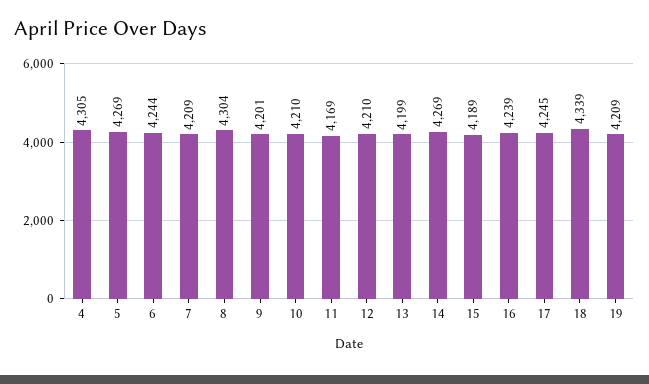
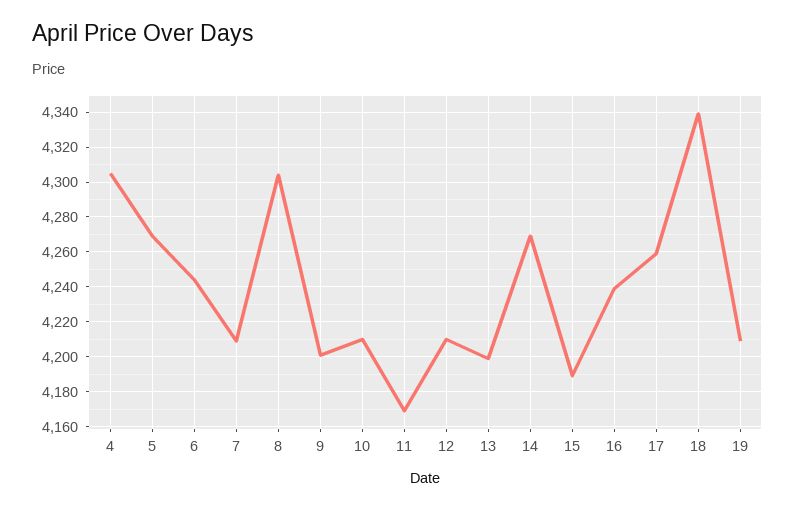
  {
    "4": 4305,
    "5": 4269,
    "6": 4244,
    "7": 4209,
    "8": 4304,
    "9": 4201,
    "10": 4210,
    "11": 4169,
    "12": 4210,
    "13": 4199,
    "14": 4269,
    "15": 4189,
    "16": 4239,
-   "17": 4245,
+   "17": 4260,
    "18": 4339,
    "19": 4209
  }

